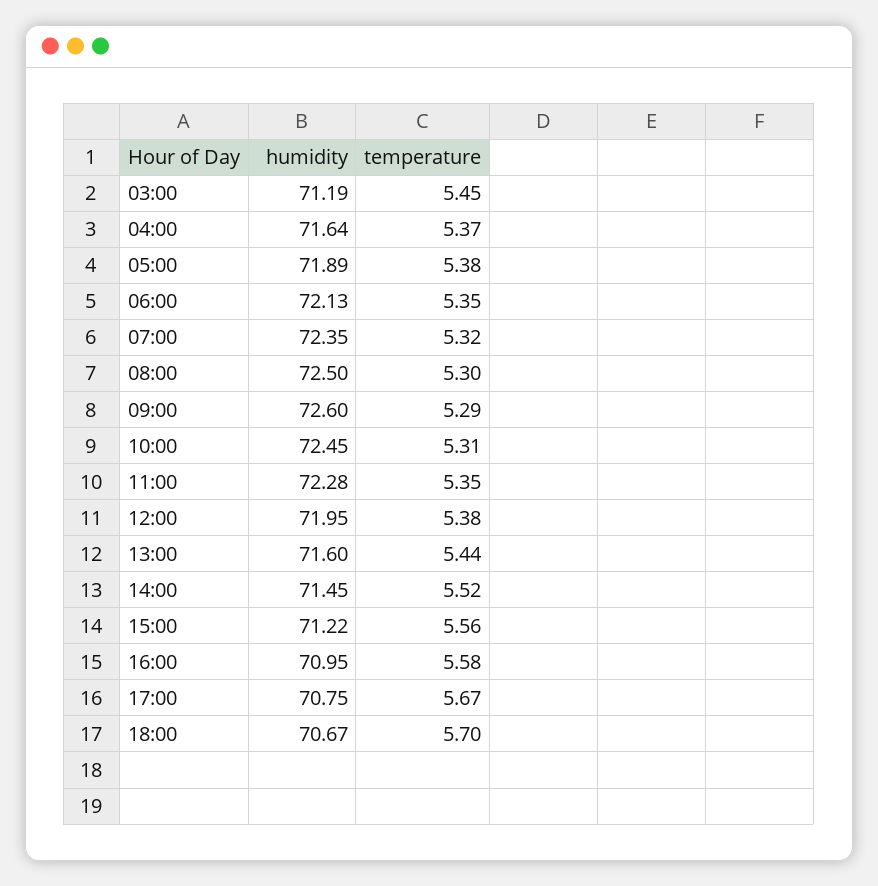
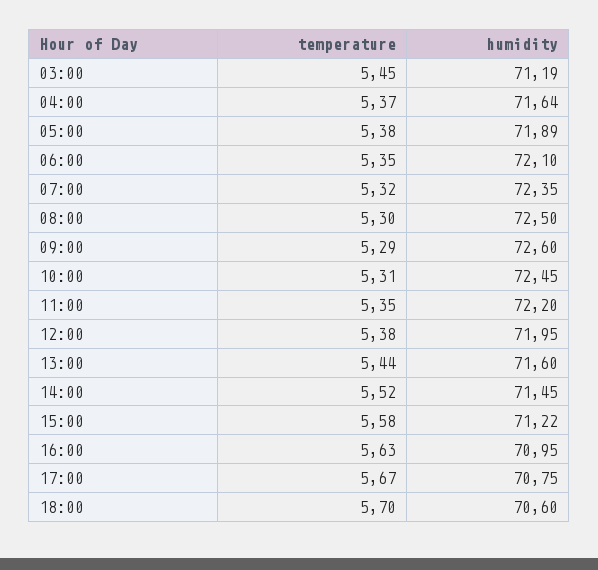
  {
    "humidity": {
      "03:00": 71.19,
      "04:00": 71.64,
      "05:00": 71.89,
-     "06:00": 72.13,
+     "06:00": 72.1,
      "07:00": 72.35,
      "08:00": 72.5,
      "09:00": 72.6,
      "10:00": 72.45,
-     "11:00": 72.28,
+     "11:00": 72.2,
      "12:00": 71.95,
      "13:00": 71.6,
      "14:00": 71.45,
      "15:00": 71.22,
      "16:00": 70.95,
      "17:00": 70.75,
-     "18:00": 70.67
+     "18:00": 70.6
    },
    "temperature": {
      "03:00": 5.45,
      "04:00": 5.37,
      "05:00": 5.38,
      "06:00": 5.35,
      "07:00": 5.32,
      "08:00": 5.3,
      "09:00": 5.29,
      "10:00": 5.31,
      "11:00": 5.35,
      "12:00": 5.38,
      "13:00": 5.44,
      "14:00": 5.52,
-     "15:00": 5.56,
+     "15:00": 5.58,
-     "16:00": 5.58,
+     "16:00": 5.63,
      "17:00": 5.67,
      "18:00": 5.7
    }
  }

